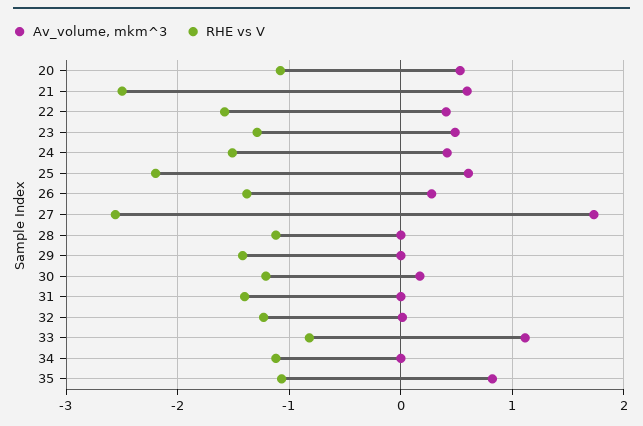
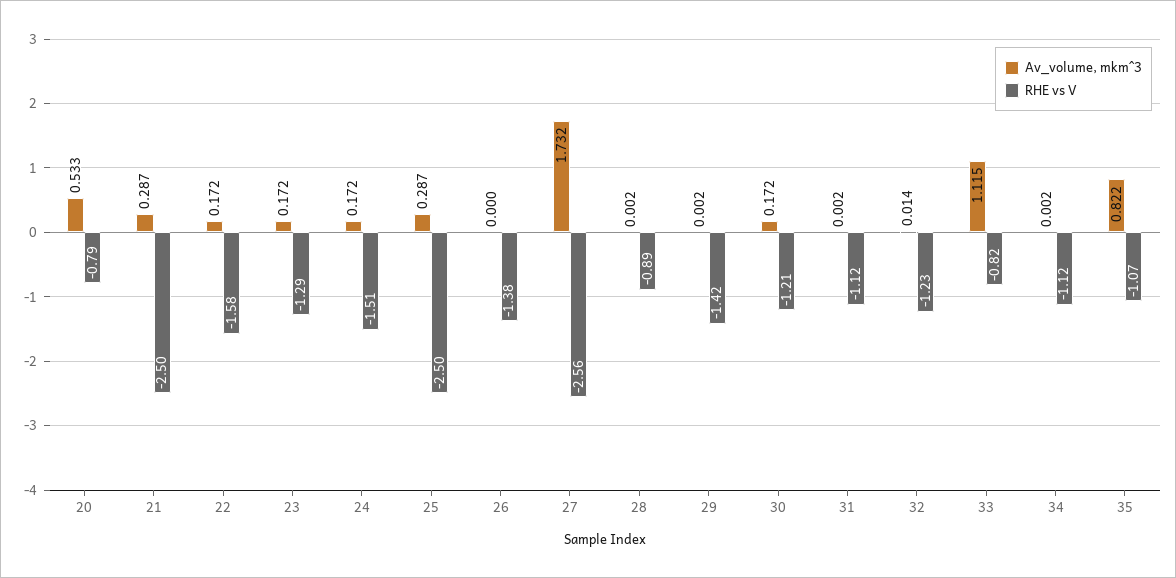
  {
    "Av_volume, mkm^3": {
      "20": 0.533,
-     "21": 0.6,
+     "21": 0.287,
-     "22": 0.4,
+     "22": 0.172,
-     "23": 0.5,
+     "23": 0.172,
-     "24": 0.4,
+     "24": 0.172,
-     "25": 0.6,
+     "25": 0.287,
-     "26": 0.3,
+     "26": 0,
      "27": 1.732,
      "28": 0.002,
      "29": 0.002,
      "30": 0.172,
      "31": 0.002,
      "32": 0.014,
      "33": 1.115,
      "34": 0.002,
      "35": 0.822
    },
    "RHE vs V": {
-     "20": -1.1,
+     "20": -0.79,
      "21": -2.5,
      "22": -1.58,
      "23": -1.29,
      "24": -1.51,
-     "25": -2.2,
+     "25": -2.5,
      "26": -1.38,
      "27": -2.56,
-     "28": -1.1,
+     "28": -0.89,
      "29": -1.42,
      "30": -1.21,
-     "31": -1.4,
+     "31": -1.12,
      "32": -1.23,
      "33": -0.82,
      "34": -1.12,
      "35": -1.07
    }
  }

